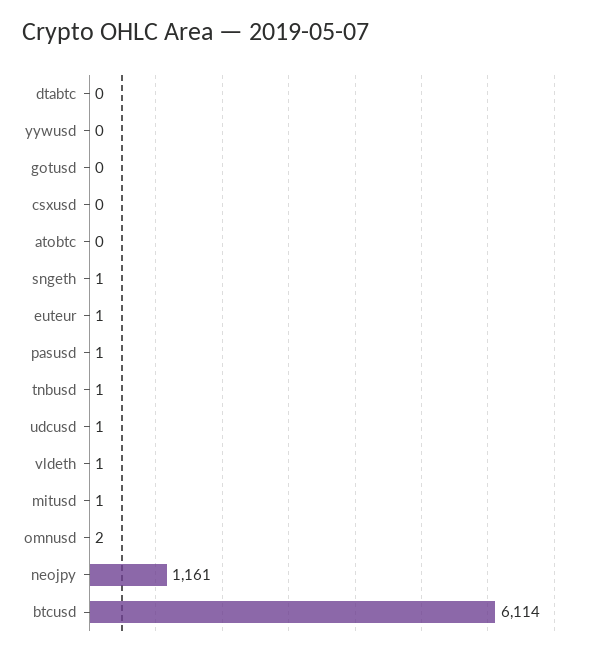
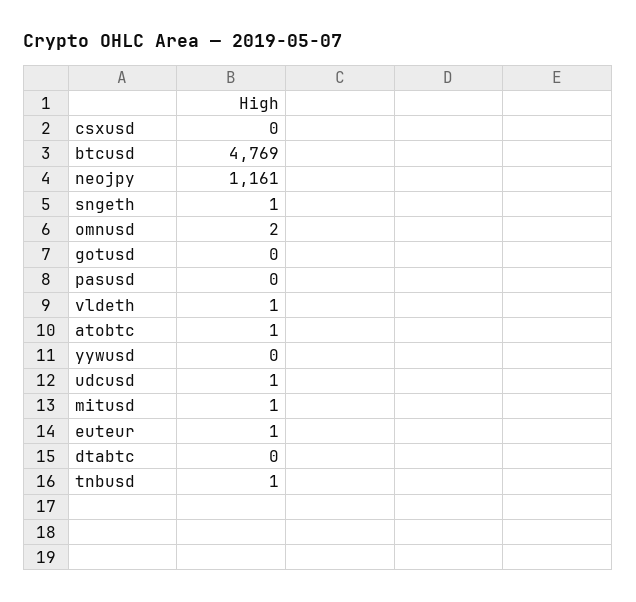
  {
    "dtabtc": 0,
    "yywusd": 0,
    "gotusd": 0,
    "csxusd": 0,
-   "atobtc": 0,
+   "atobtc": 1,
    "sngeth": 1,
    "euteur": 1,
-   "pasusd": 1,
+   "pasusd": 0,
    "tnbusd": 1,
    "udcusd": 1,
    "vldeth": 1,
    "mitusd": 1,
    "omnusd": 2,
    "neojpy": 1161,
-   "btcusd": 6114
+   "btcusd": 4769
  }

